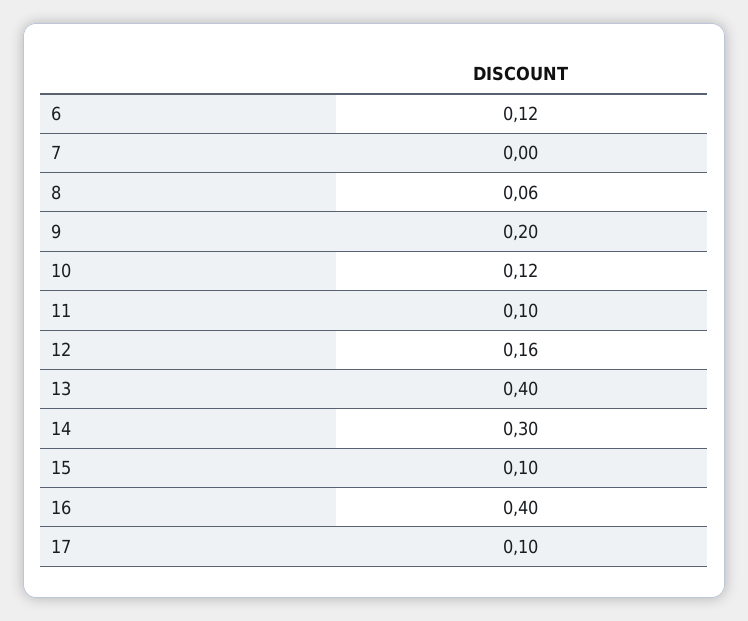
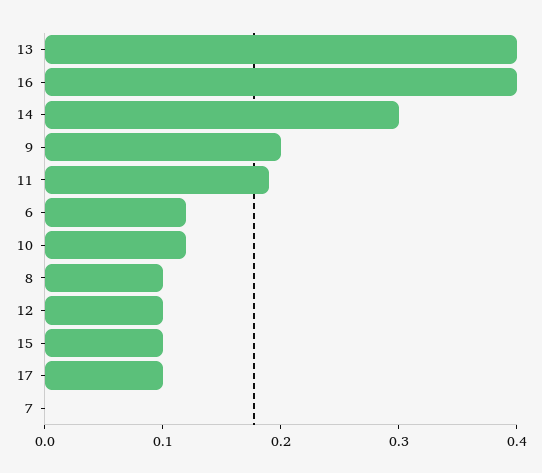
  {
    "6": 0.12,
    "7": 0,
-   "8": 0.06,
+   "8": 0.1,
    "9": 0.2,
    "10": 0.12,
-   "11": 0.1,
+   "11": 0.19,
-   "12": 0.16,
+   "12": 0.1,
    "13": 0.4,
    "14": 0.3,
    "15": 0.1,
    "16": 0.4,
    "17": 0.1
  }

